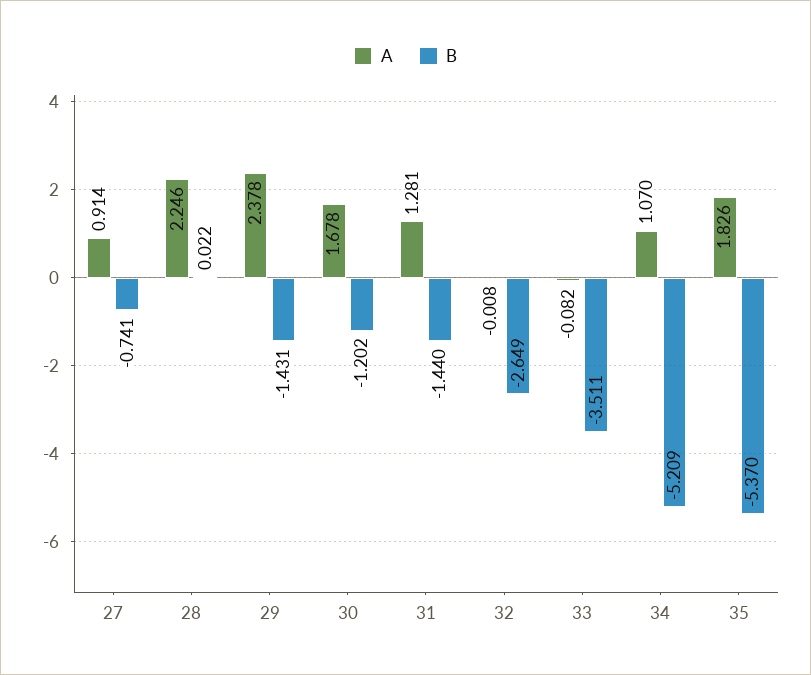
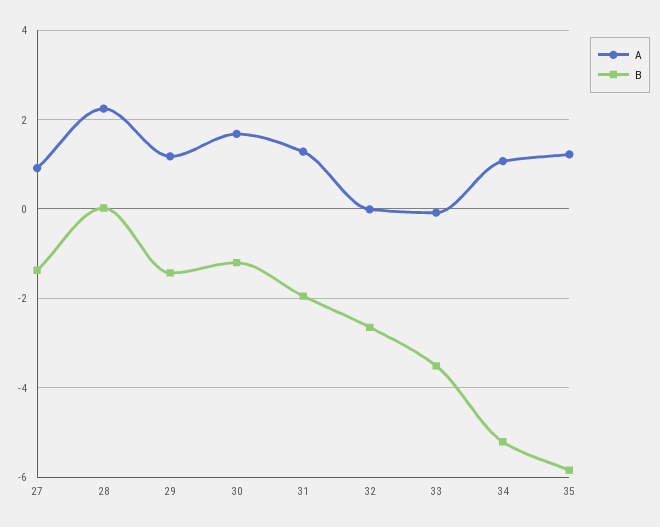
  {
    "A": {
      "27": 0.914,
      "28": 2.246,
-     "29": 2.378,
+     "29": 1.2,
      "30": 1.678,
      "31": 1.281,
      "32": -0.008,
      "33": -0.082,
      "34": 1.07,
-     "35": 1.826
+     "35": 1.2
    },
    "B": {
-     "27": -0.741,
+     "27": -1.4,
      "28": 0.022,
      "29": -1.431,
      "30": -1.202,
-     "31": -1.44,
+     "31": -2,
      "32": -2.649,
      "33": -3.511,
      "34": -5.209,
-     "35": -5.37
+     "35": -5.8
    }
  }

